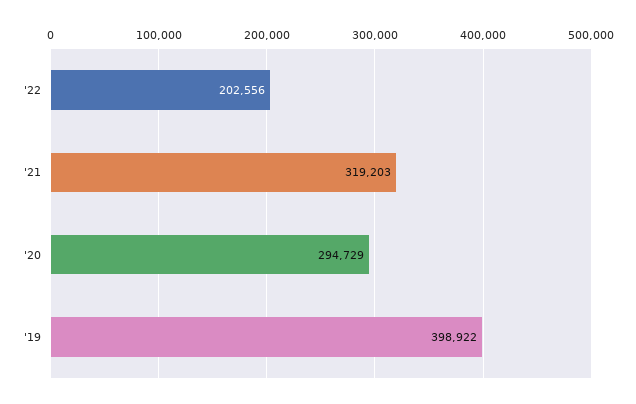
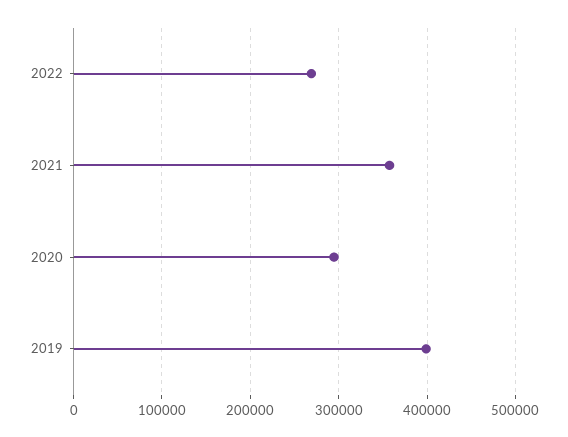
  {
-   "'22": 202556,
+   "'22": 270000,
-   "'21": 319203,
+   "'21": 360000,
    "'20": 294729,
    "'19": 398922
  }

